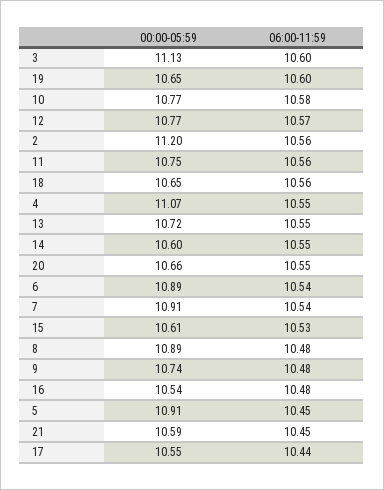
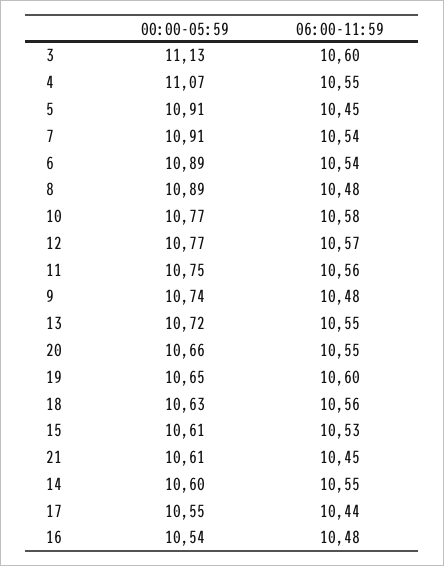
  {
    "00:00-05:59": {
      "3": 11.13,
      "19": 10.65,
      "10": 10.77,
      "12": 10.77,
-     "2": 11.2,
      "11": 10.75,
-     "18": 10.65,
+     "18": 10.63,
      "4": 11.07,
      "13": 10.72,
      "14": 10.6,
      "20": 10.66,
      "6": 10.89,
      "7": 10.91,
      "15": 10.61,
      "8": 10.89,
      "9": 10.74,
      "16": 10.54,
      "5": 10.91,
-     "21": 10.59,
+     "21": 10.61,
      "17": 10.55
    },
    "06:00-11:59": {
      "3": 10.6,
      "19": 10.6,
      "10": 10.58,
      "12": 10.57,
-     "2": 10.56,
      "11": 10.56,
      "18": 10.56,
      "4": 10.55,
      "13": 10.55,
      "14": 10.55,
      "20": 10.55,
      "6": 10.54,
      "7": 10.54,
      "15": 10.53,
      "8": 10.48,
      "9": 10.48,
      "16": 10.48,
      "5": 10.45,
      "21": 10.45,
      "17": 10.44
    }
  }

